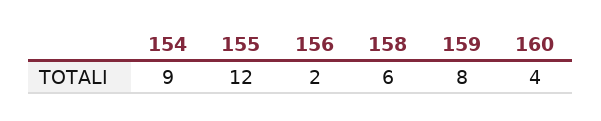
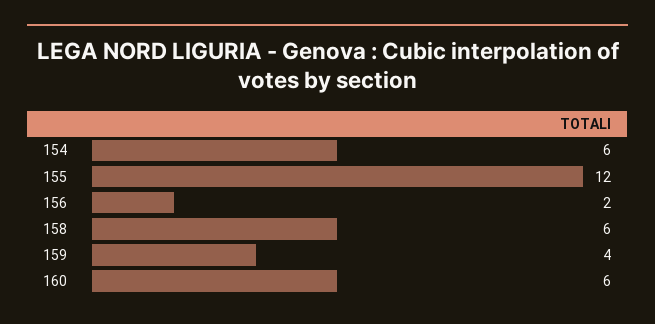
  {
-   "154": 9,
+   "154": 6,
    "155": 12,
    "156": 2,
    "158": 6,
-   "159": 8,
+   "159": 4,
-   "160": 4
+   "160": 6
  }

